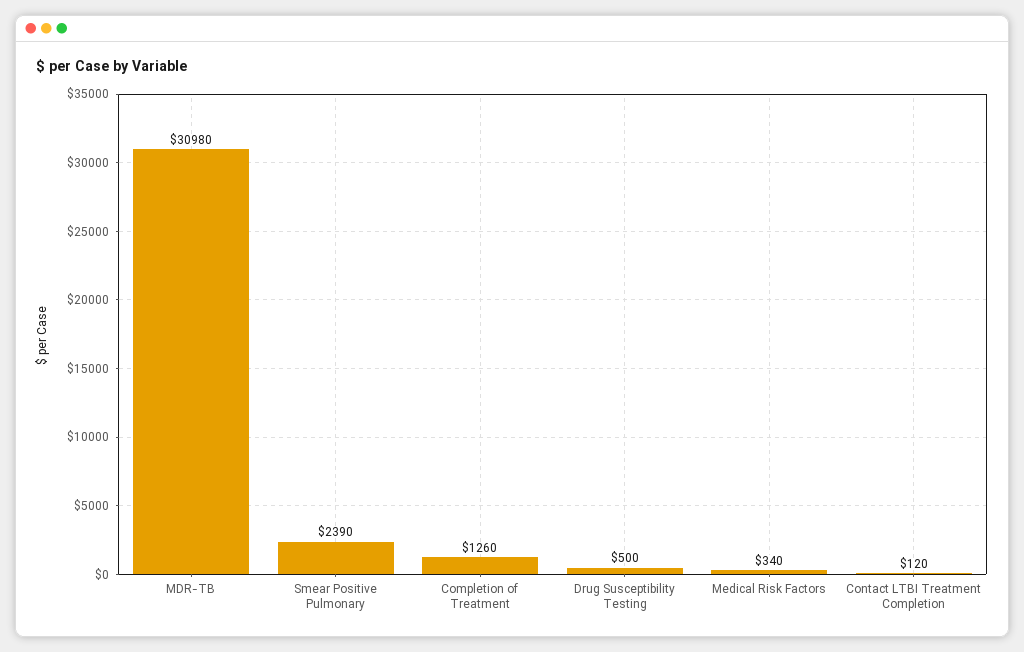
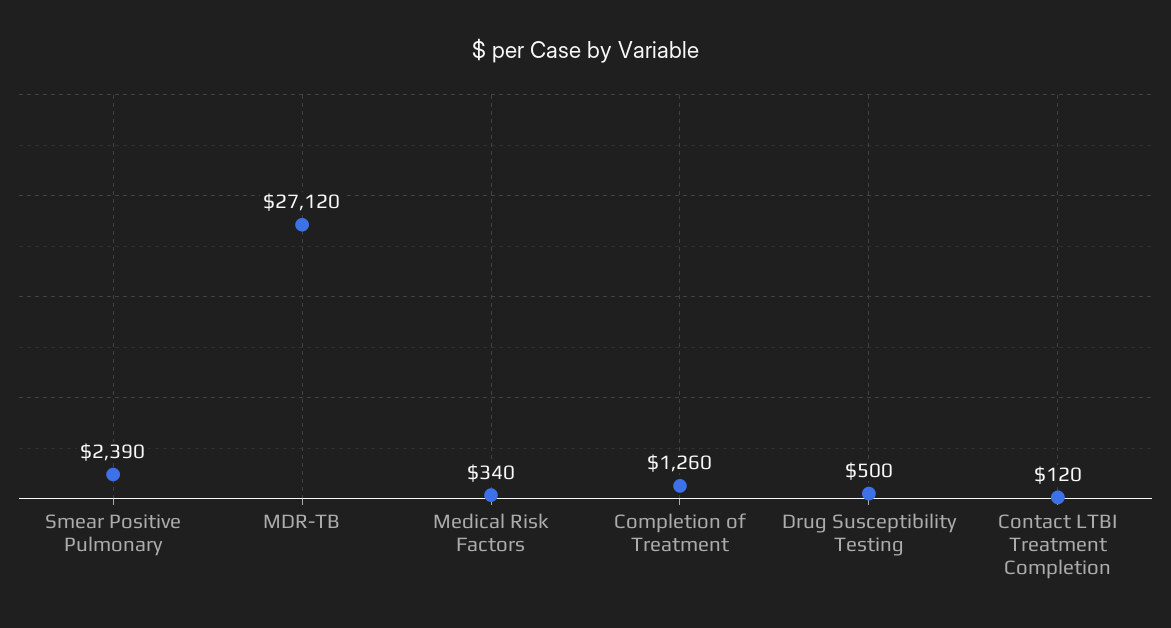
  {
-   "MDR-TB": 30980,
+   "MDR-TB": 27120,
    "Smear Positive Pulmonary": 2390,
    "Completion of Treatment": 1260,
    "Drug Susceptibility Testing": 500,
    "Medical Risk Factors": 340,
    "Contact LTBI Treatment Completion": 120
  }

